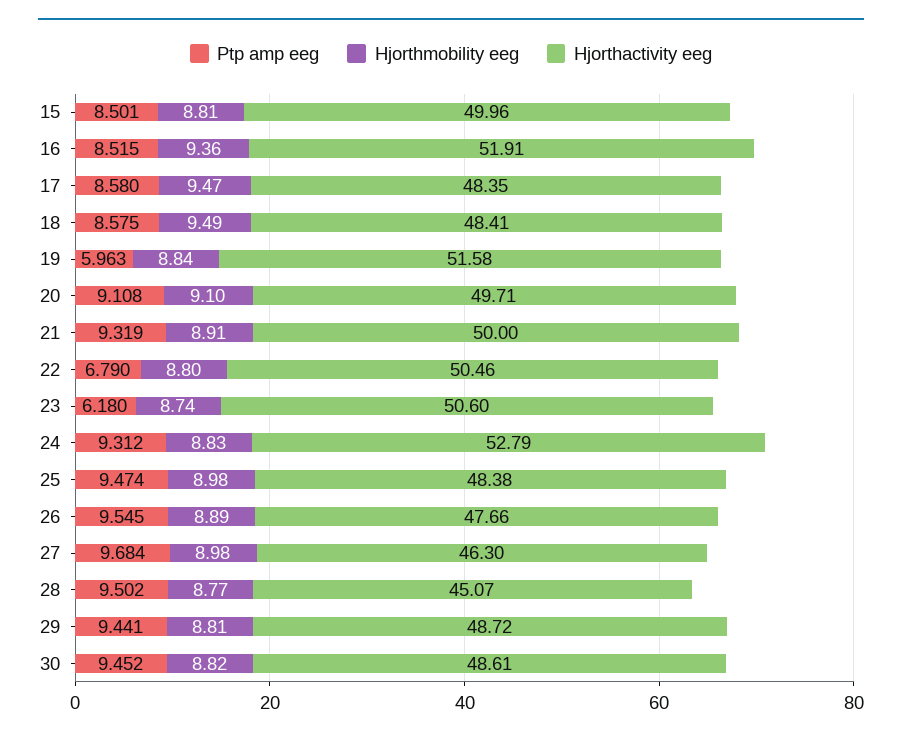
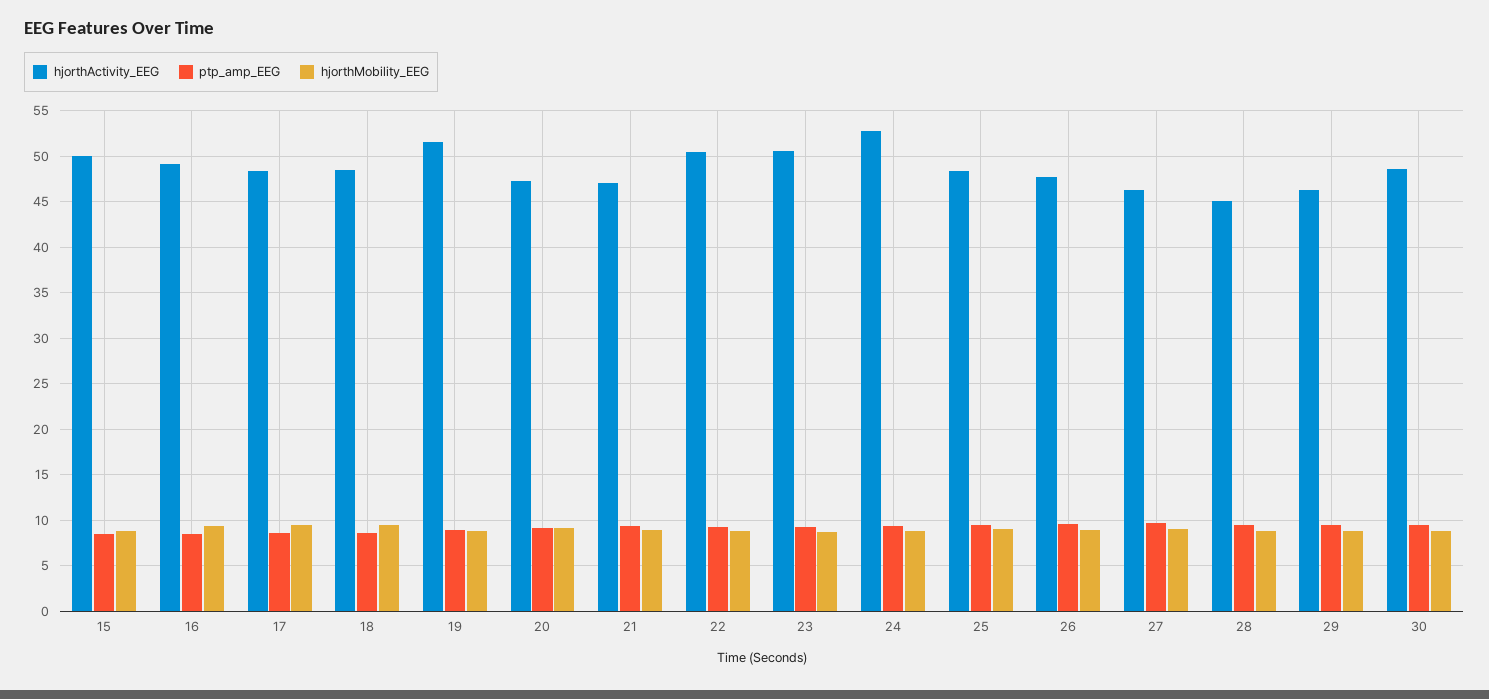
  {
    "Ptp amp eeg": {
      "15": 8.501,
      "16": 8.515,
      "17": 8.58,
      "18": 8.575,
-     "19": 5.963,
+     "19": 9,
      "20": 9.108,
      "21": 9.319,
-     "22": 6.79,
+     "22": 9,
-     "23": 6.18,
+     "23": 9,
      "24": 9.312,
      "25": 9.474,
      "26": 9.545,
      "27": 9.684,
      "28": 9.502,
      "29": 9.441,
      "30": 9.452
    },
    "Hjorthmobility eeg": {
      "15": 8.81,
      "16": 9.36,
      "17": 9.47,
      "18": 9.49,
      "19": 8.84,
      "20": 9.1,
      "21": 8.91,
      "22": 8.8,
      "23": 8.74,
      "24": 8.83,
      "25": 8.98,
      "26": 8.89,
      "27": 8.98,
      "28": 8.77,
      "29": 8.81,
      "30": 8.82
    },
    "Hjorthactivity eeg": {
      "15": 49.96,
-     "16": 51.91,
+     "16": 49,
      "17": 48.35,
      "18": 48.41,
      "19": 51.58,
-     "20": 49.71,
+     "20": 47,
-     "21": 50,
+     "21": 47,
      "22": 50.46,
      "23": 50.6,
      "24": 52.79,
      "25": 48.38,
      "26": 47.66,
      "27": 46.3,
      "28": 45.07,
-     "29": 48.72,
+     "29": 46,
      "30": 48.61
    }
  }

